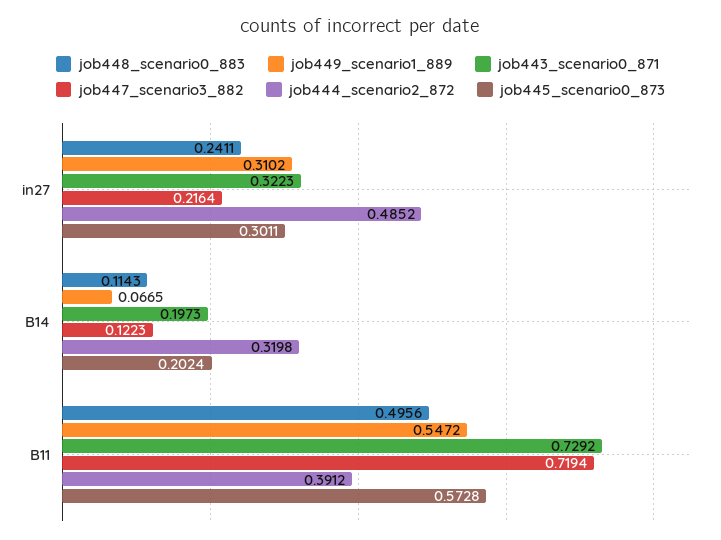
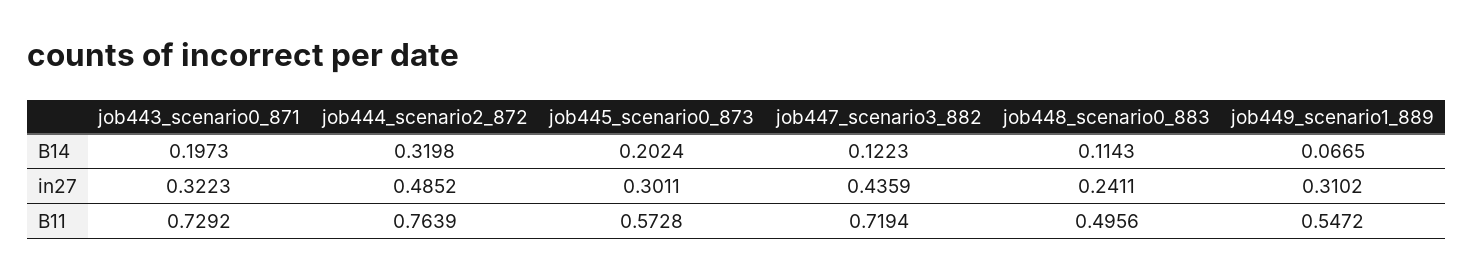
  {
    "job448_scenario0_883": {
      "in27": 0.2411,
      "B14": 0.1143,
      "B11": 0.4956
    },
    "job449_scenario1_889": {
      "in27": 0.3102,
      "B14": 0.0665,
      "B11": 0.5472
    },
    "job443_scenario0_871": {
      "in27": 0.3223,
      "B14": 0.1973,
      "B11": 0.7292
    },
    "job447_scenario3_882": {
-     "in27": 0.2164,
+     "in27": 0.4359,
      "B14": 0.1223,
      "B11": 0.7194
    },
    "job444_scenario2_872": {
      "in27": 0.4852,
      "B14": 0.3198,
-     "B11": 0.3912
+     "B11": 0.7639
    },
    "job445_scenario0_873": {
      "in27": 0.3011,
      "B14": 0.2024,
      "B11": 0.5728
    }
  }

